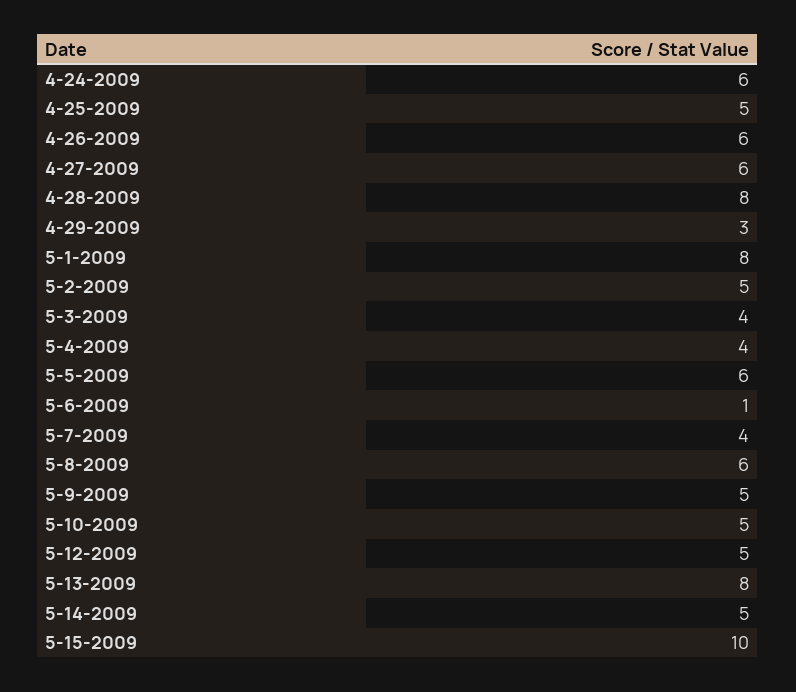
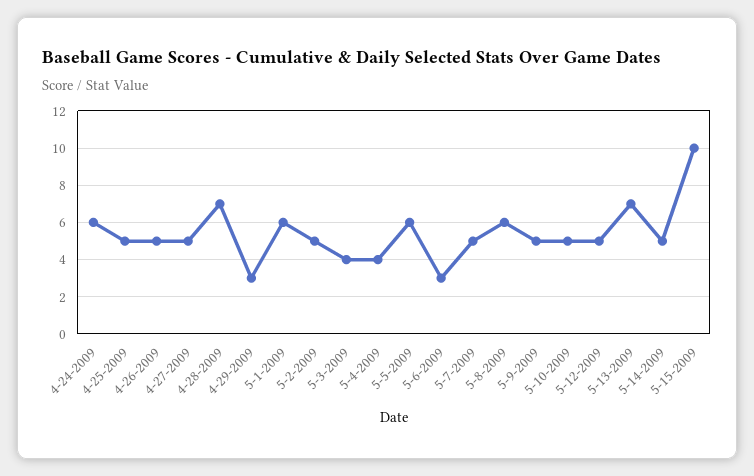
  {
    "4-24-2009": 6,
    "4-25-2009": 5,
-   "4-26-2009": 6,
+   "4-26-2009": 5,
-   "4-27-2009": 6,
+   "4-27-2009": 5,
-   "4-28-2009": 8,
+   "4-28-2009": 7,
    "4-29-2009": 3,
-   "5-1-2009": 8,
+   "5-1-2009": 6,
    "5-2-2009": 5,
    "5-3-2009": 4,
    "5-4-2009": 4,
    "5-5-2009": 6,
-   "5-6-2009": 1,
+   "5-6-2009": 3,
-   "5-7-2009": 4,
+   "5-7-2009": 5,
    "5-8-2009": 6,
    "5-9-2009": 5,
    "5-10-2009": 5,
    "5-12-2009": 5,
-   "5-13-2009": 8,
+   "5-13-2009": 7,
    "5-14-2009": 5,
    "5-15-2009": 10
  }

